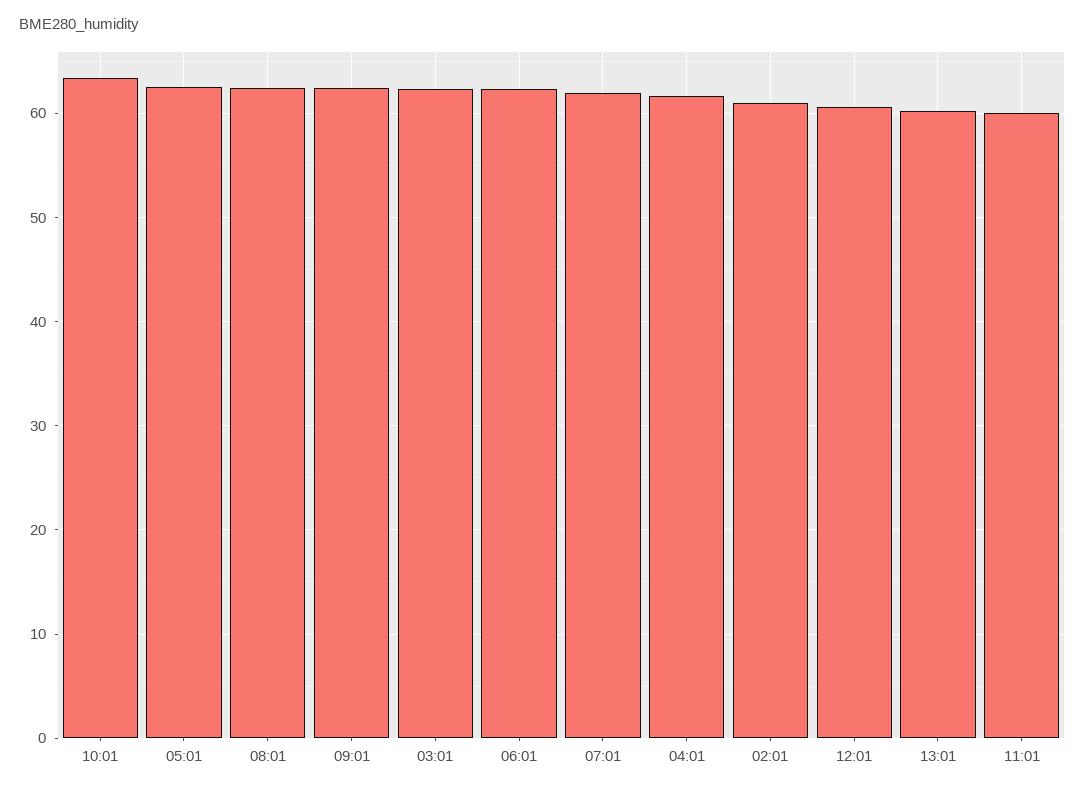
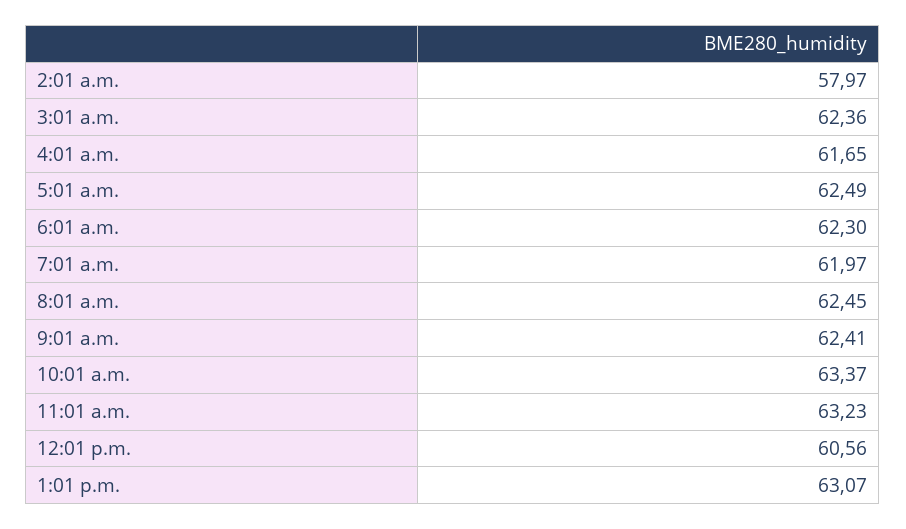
  {
    "10:01": 63.37,
    "05:01": 62.49,
    "08:01": 62.45,
    "09:01": 62.41,
    "03:01": 62.36,
    "06:01": 62.3,
    "07:01": 61.97,
    "04:01": 61.65,
-   "02:01": 61,
+   "02:01": 57.97,
    "12:01": 60.56,
-   "13:01": 60,
+   "13:01": 63.07,
-   "11:01": 60
+   "11:01": 63.23
  }

